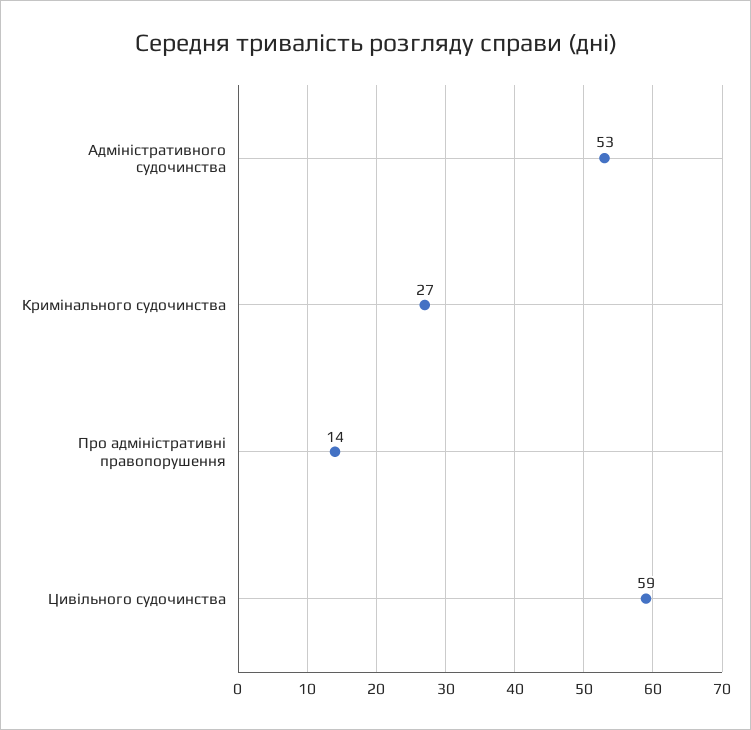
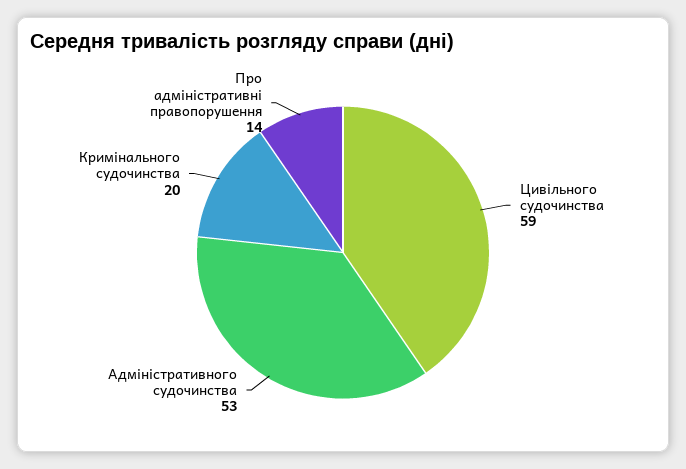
  {
    "Адміністративного судочинства": 53,
-   "Кримінального судочинства": 27,
+   "Кримінального судочинства": 20,
    "Про адміністративні правопорушення": 14,
    "Цивільного судочинства": 59
  }

